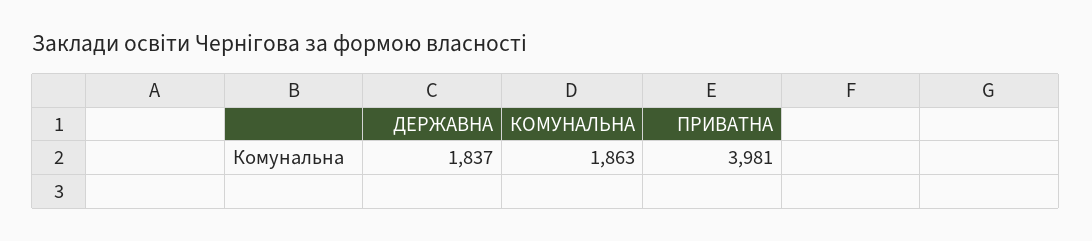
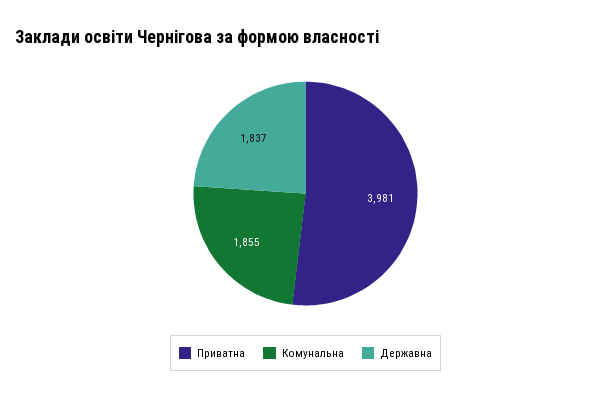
  {
    "ДЕРЖАВНА": 1837,
-   "КОМУНАЛЬНА": 1863,
+   "КОМУНАЛЬНА": 1855,
    "ПРИВАТНА": 3981
  }

